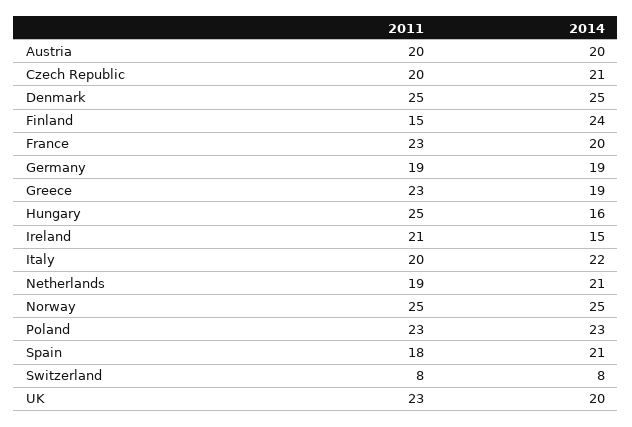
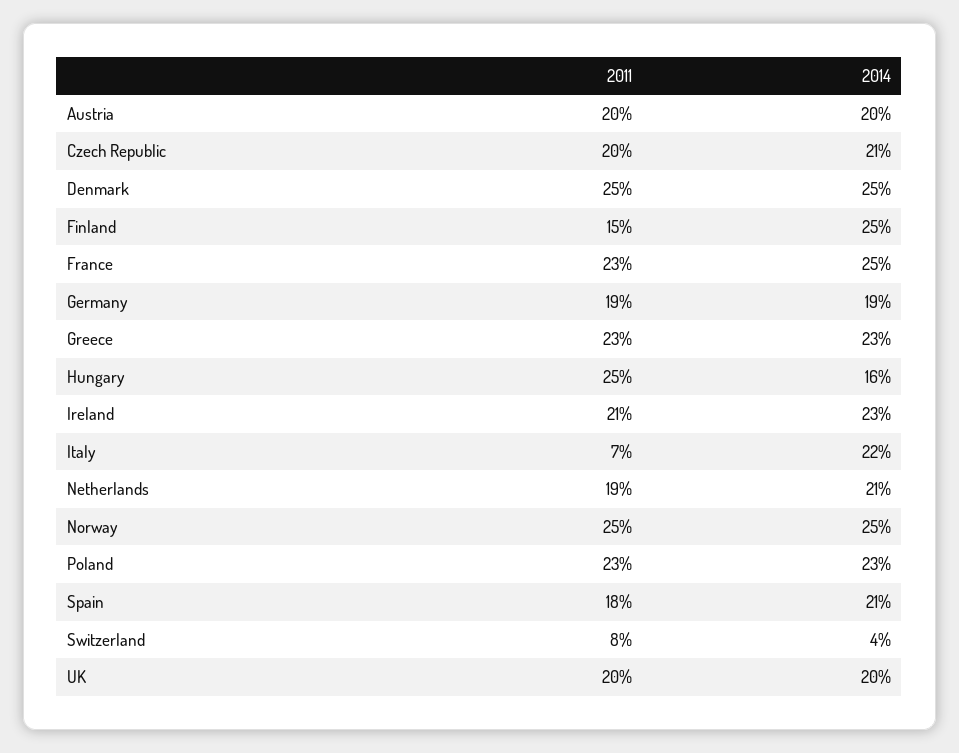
  {
    "2011": {
      "Austria": 20,
      "Czech Republic": 20,
      "Denmark": 25,
      "Finland": 15,
      "France": 23,
      "Germany": 19,
      "Greece": 23,
      "Hungary": 25,
      "Ireland": 21,
-     "Italy": 20,
+     "Italy": 7,
      "Netherlands": 19,
      "Norway": 25,
      "Poland": 23,
      "Spain": 18,
      "Switzerland": 8,
-     "UK": 23
+     "UK": 20
    },
    "2014": {
      "Austria": 20,
      "Czech Republic": 21,
      "Denmark": 25,
-     "Finland": 24,
+     "Finland": 25,
-     "France": 20,
+     "France": 25,
      "Germany": 19,
-     "Greece": 19,
+     "Greece": 23,
      "Hungary": 16,
-     "Ireland": 15,
+     "Ireland": 23,
      "Italy": 22,
      "Netherlands": 21,
      "Norway": 25,
      "Poland": 23,
      "Spain": 21,
-     "Switzerland": 8,
+     "Switzerland": 4,
      "UK": 20
    }
  }

